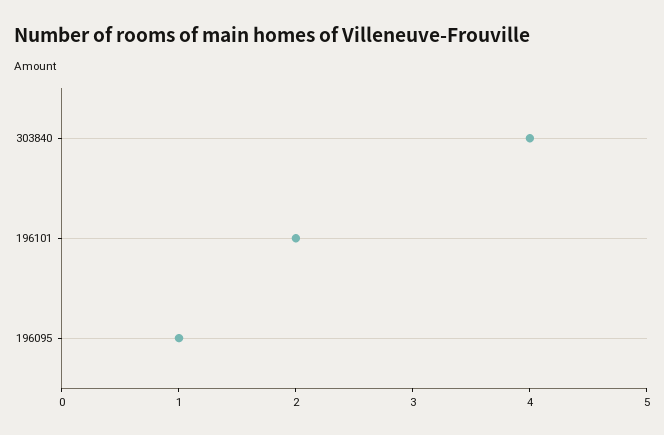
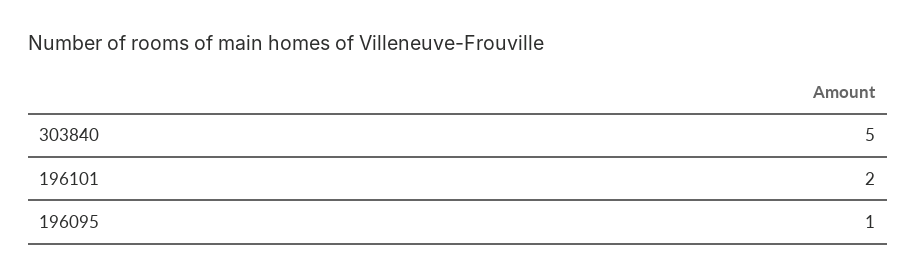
  {
-   "303840": 4,
+   "303840": 5,
    "196101": 2,
    "196095": 1
  }

